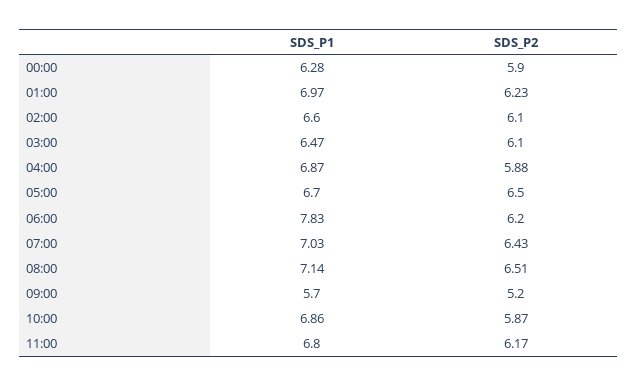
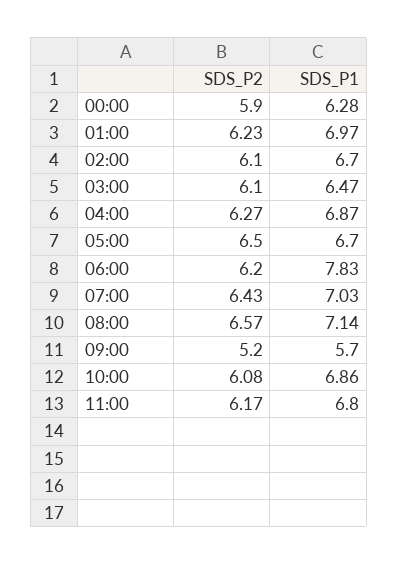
  {
    "SDS_P1": {
      "00:00": 6.28,
      "01:00": 6.97,
-     "02:00": 6.6,
+     "02:00": 6.7,
      "03:00": 6.47,
      "04:00": 6.87,
      "05:00": 6.7,
      "06:00": 7.83,
      "07:00": 7.03,
      "08:00": 7.14,
      "09:00": 5.7,
      "10:00": 6.86,
      "11:00": 6.8
    },
    "SDS_P2": {
      "00:00": 5.9,
      "01:00": 6.23,
      "02:00": 6.1,
      "03:00": 6.1,
-     "04:00": 5.88,
+     "04:00": 6.27,
      "05:00": 6.5,
      "06:00": 6.2,
      "07:00": 6.43,
-     "08:00": 6.51,
+     "08:00": 6.57,
      "09:00": 5.2,
-     "10:00": 5.87,
+     "10:00": 6.08,
      "11:00": 6.17
    }
  }

